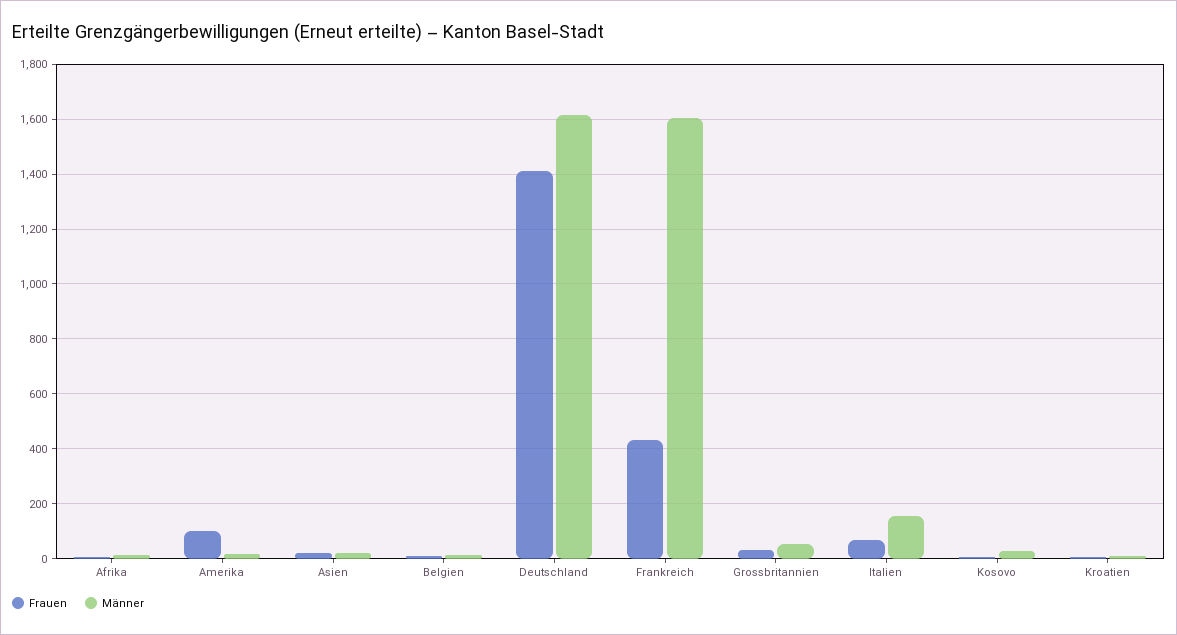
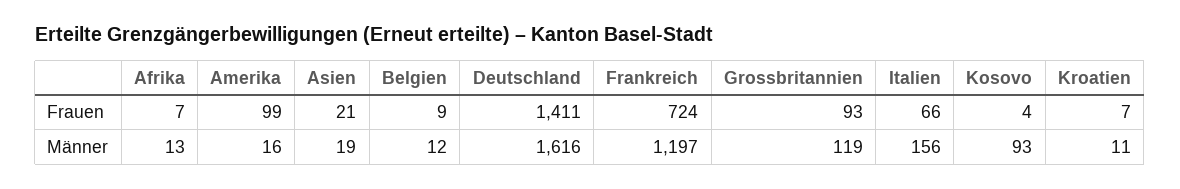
  {
    "Frauen": {
      "Afrika": 7,
      "Amerika": 99,
      "Asien": 21,
      "Belgien": 9,
      "Deutschland": 1411,
-     "Frankreich": 425,
+     "Frankreich": 724,
-     "Grossbritannien": 25,
+     "Grossbritannien": 93,
      "Italien": 66,
      "Kosovo": 4,
      "Kroatien": 7
    },
    "Männer": {
      "Afrika": 13,
      "Amerika": 16,
      "Asien": 19,
      "Belgien": 12,
      "Deutschland": 1616,
-     "Frankreich": 1600,
+     "Frankreich": 1197,
-     "Grossbritannien": 50,
+     "Grossbritannien": 119,
      "Italien": 156,
-     "Kosovo": 25,
+     "Kosovo": 93,
      "Kroatien": 11
    }
  }

